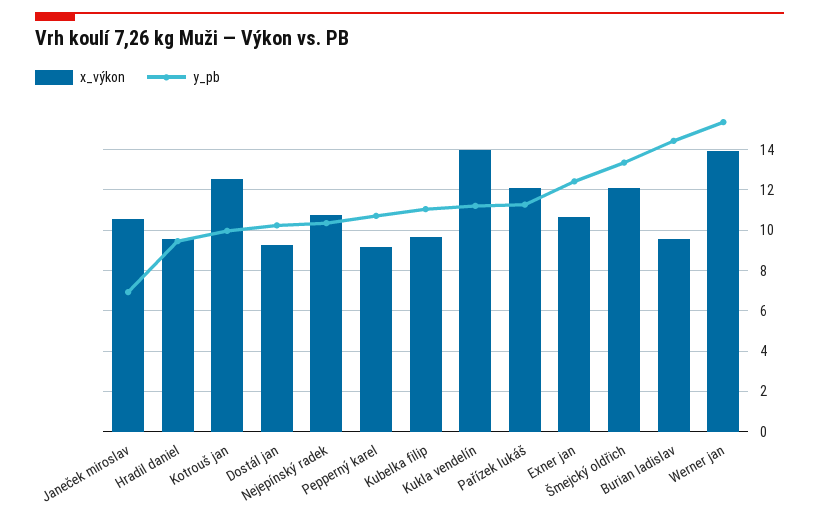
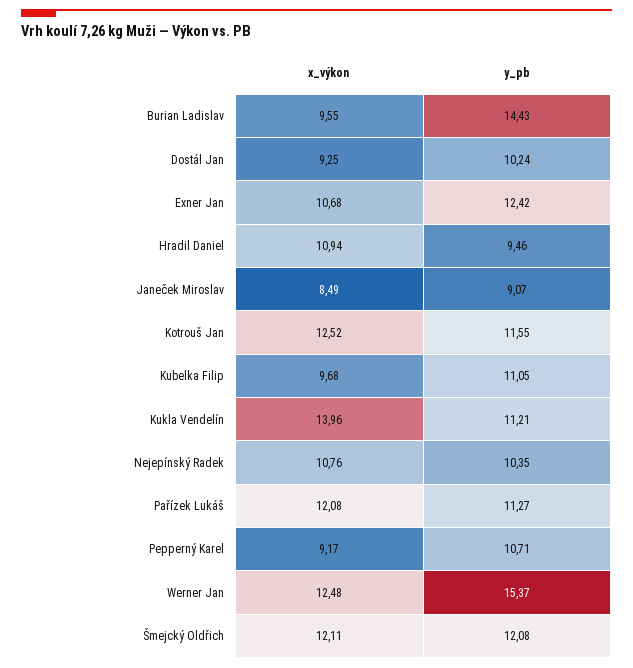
  {
    "x_výkon": {
-     "Janeček miroslav": 10.5,
+     "Janeček miroslav": 8.49,
-     "Hradil daniel": 9.5,
+     "Hradil daniel": 10.94,
      "Kotrouš jan": 12.52,
      "Dostál jan": 9.25,
      "Nejepínský radek": 10.76,
      "Pepperný karel": 9.17,
      "Kubelka filip": 9.68,
      "Kukla vendelín": 13.96,
      "Pařízek lukáš": 12.08,
      "Exner jan": 10.68,
      "Šmejcký oldřich": 12.11,
      "Burian ladislav": 9.55,
-     "Werner jan": 14
+     "Werner jan": 12.48
    },
    "y_pb": {
-     "Janeček miroslav": 7,
+     "Janeček miroslav": 9.07,
      "Hradil daniel": 9.46,
-     "Kotrouš jan": 10,
+     "Kotrouš jan": 11.55,
      "Dostál jan": 10.24,
      "Nejepínský radek": 10.35,
      "Pepperný karel": 10.71,
      "Kubelka filip": 11.05,
      "Kukla vendelín": 11.21,
      "Pařízek lukáš": 11.27,
      "Exner jan": 12.42,
-     "Šmejcký oldřich": 13.5,
+     "Šmejcký oldřich": 12.08,
      "Burian ladislav": 14.43,
      "Werner jan": 15.37
    }
  }

